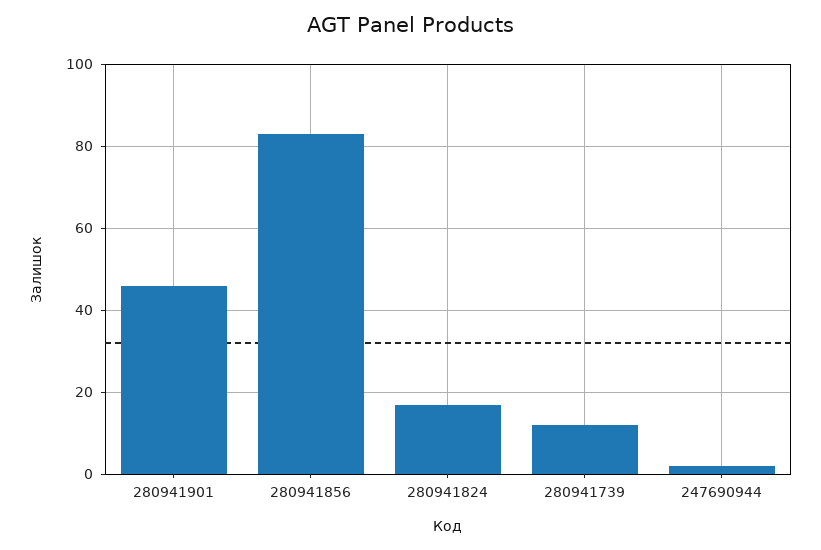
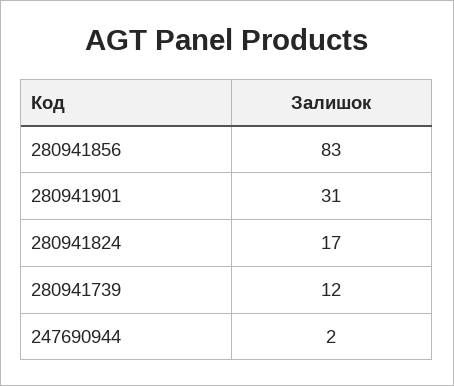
  {
-   "280941901": 45,
+   "280941901": 31,
    "280941856": 83,
    "280941824": 17,
    "280941739": 12,
    "247690944": 2
  }

